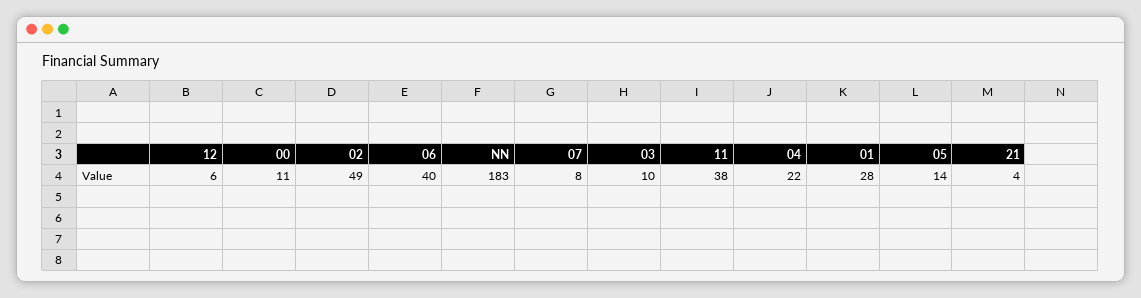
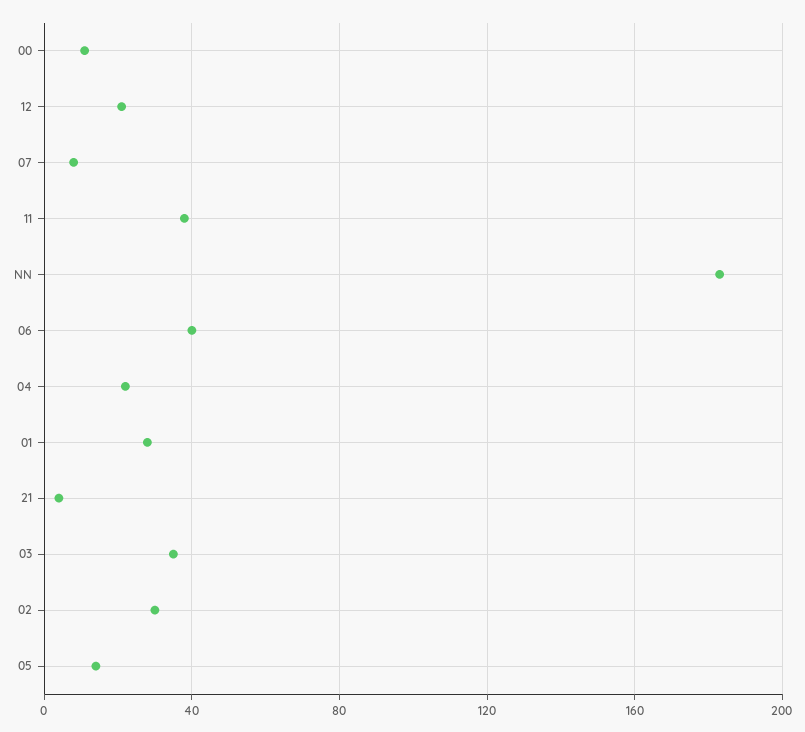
  {
-   "12": 6,
+   "12": 20,
    "00": 11,
-   "02": 49,
+   "02": 30,
    "06": 40,
    "NN": 183,
    "07": 8,
-   "03": 10,
+   "03": 35,
    "11": 38,
    "04": 22,
    "01": 28,
    "05": 14,
    "21": 4
  }

